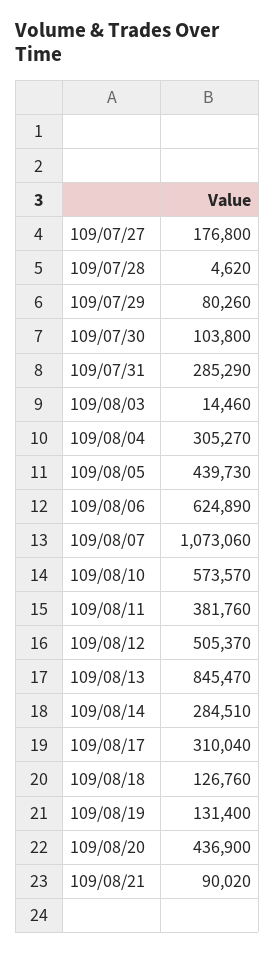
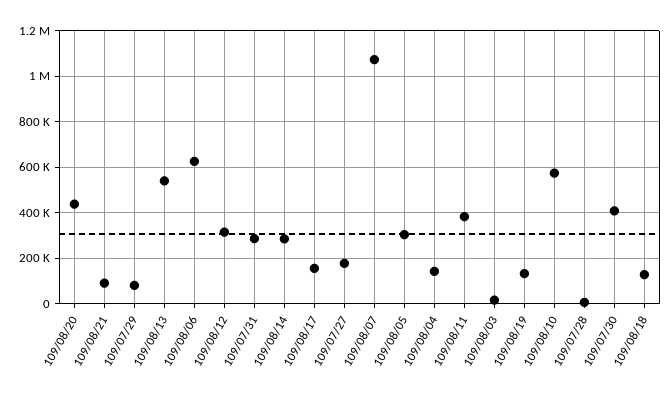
  {
    "109/07/27": 176800,
    "109/07/28": 4620,
    "109/07/29": 80260,
-   "109/07/30": 103800,
+   "109/07/30": 400000,
    "109/07/31": 285290,
    "109/08/03": 14460,
-   "109/08/04": 305270,
+   "109/08/04": 150000,
-   "109/08/05": 439730,
+   "109/08/05": 300000,
    "109/08/06": 624890,
    "109/08/07": 1073060,
    "109/08/10": 573570,
    "109/08/11": 381760,
-   "109/08/12": 505370,
+   "109/08/12": 300000,
-   "109/08/13": 845470,
+   "109/08/13": 550000,
    "109/08/14": 284510,
-   "109/08/17": 310040,
+   "109/08/17": 150000,
    "109/08/18": 126760,
    "109/08/19": 131400,
    "109/08/20": 436900,
    "109/08/21": 90020
  }

